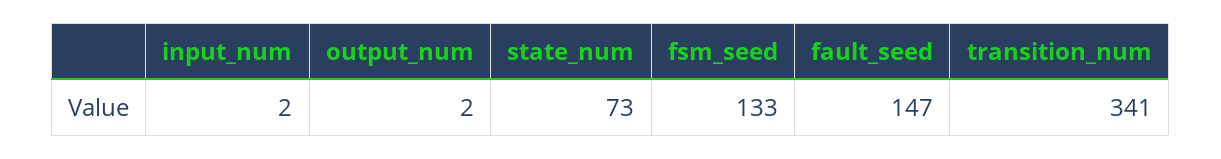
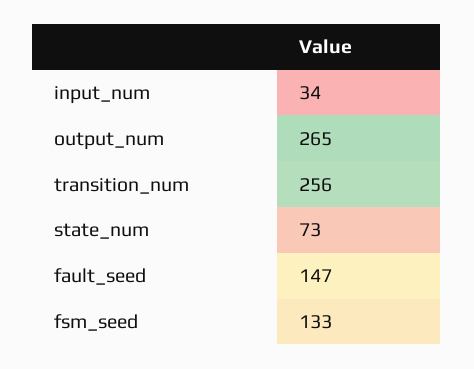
  {
-   "input_num": 2,
+   "input_num": 34,
-   "output_num": 2,
+   "output_num": 265,
    "state_num": 73,
    "fsm_seed": 133,
    "fault_seed": 147,
-   "transition_num": 341
+   "transition_num": 256
  }

